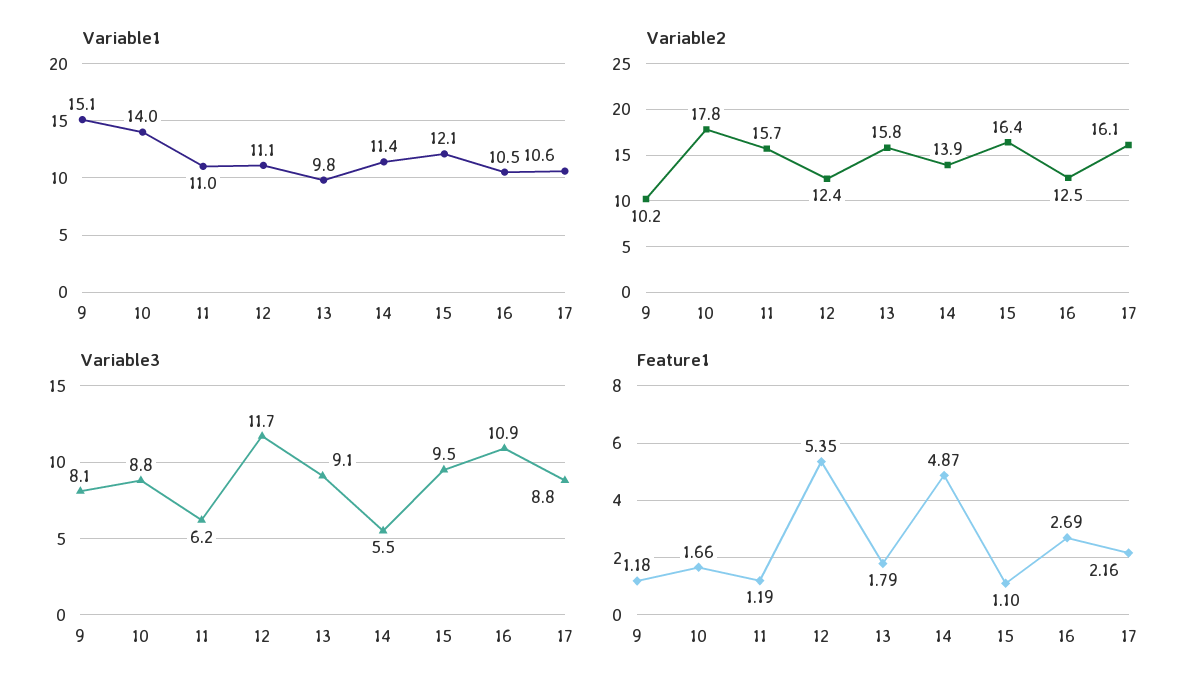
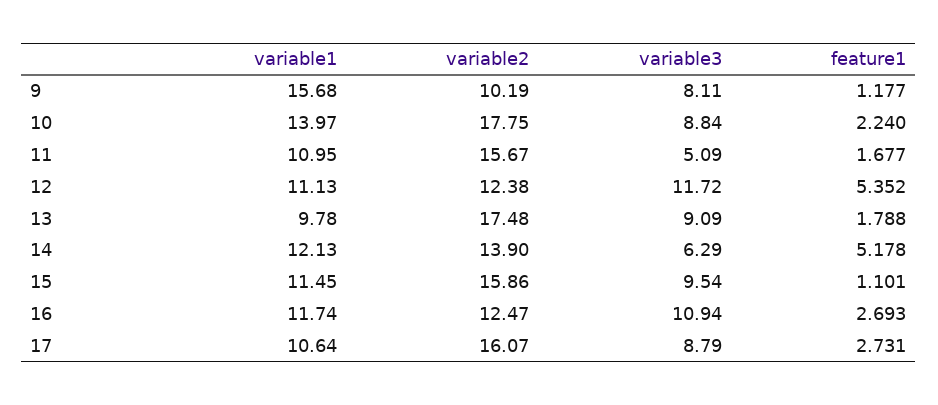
  {
    "Variable1": {
-     "9": 15.1,
+     "9": 15.68,
      "10": 13.97,
      "11": 10.95,
      "12": 11.13,
      "13": 9.78,
-     "14": 11.4,
+     "14": 12.13,
-     "15": 12.1,
+     "15": 11.45,
-     "16": 10.5,
+     "16": 11.74,
      "17": 10.64
    },
    "Variable2": {
      "9": 10.19,
      "10": 17.75,
      "11": 15.67,
      "12": 12.38,
-     "13": 15.8,
+     "13": 17.48,
      "14": 13.9,
-     "15": 16.4,
+     "15": 15.86,
      "16": 12.47,
      "17": 16.07
    },
    "Variable3": {
      "9": 8.11,
      "10": 8.84,
-     "11": 6.2,
+     "11": 5.09,
      "12": 11.72,
      "13": 9.09,
-     "14": 5.5,
+     "14": 6.29,
      "15": 9.54,
      "16": 10.94,
      "17": 8.79
    },
    "Feature1": {
      "9": 1.177,
-     "10": 1.66,
+     "10": 2.24,
-     "11": 1.19,
+     "11": 1.677,
      "12": 5.352,
      "13": 1.788,
-     "14": 4.87,
+     "14": 5.178,
      "15": 1.101,
      "16": 2.693,
-     "17": 2.16
+     "17": 2.731
    }
  }

